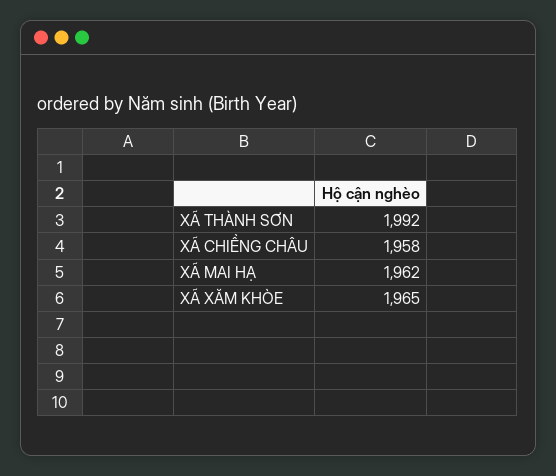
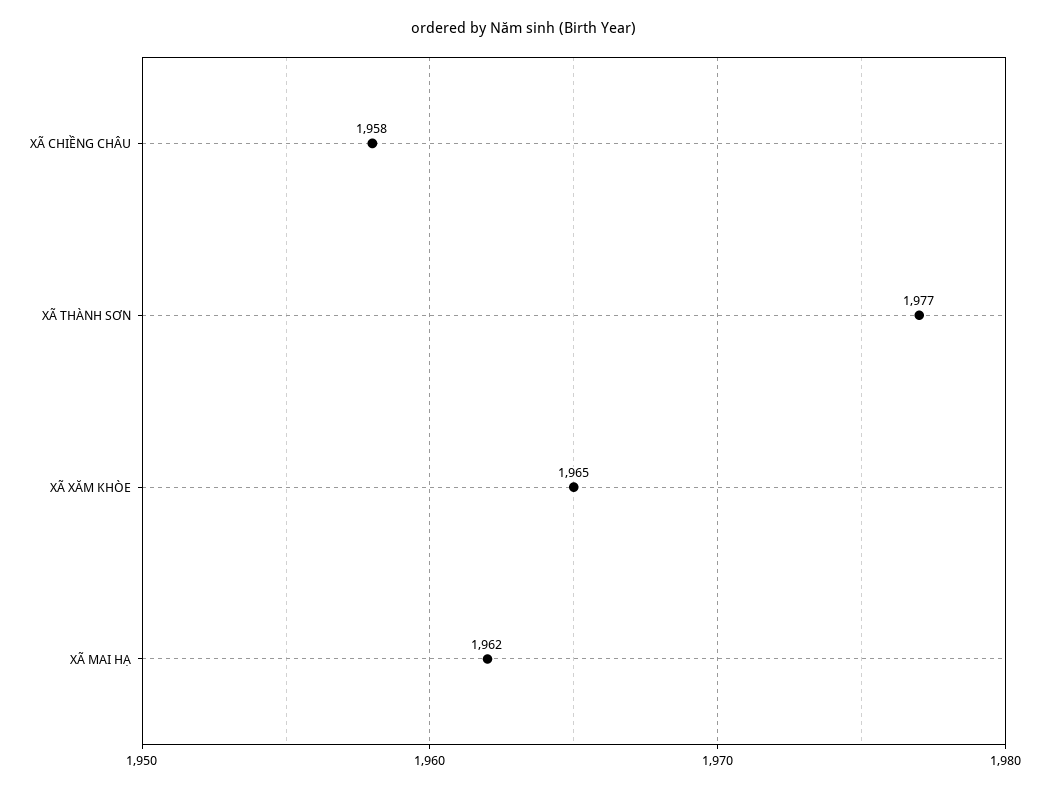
  {
-   "XÃ THÀNH SƠN": 1992,
+   "XÃ THÀNH SƠN": 1977,
    "XÃ CHIỀNG CHÂU": 1958,
    "XÃ MAI HẠ": 1962,
    "XÃ XĂM KHÒE": 1965
  }

